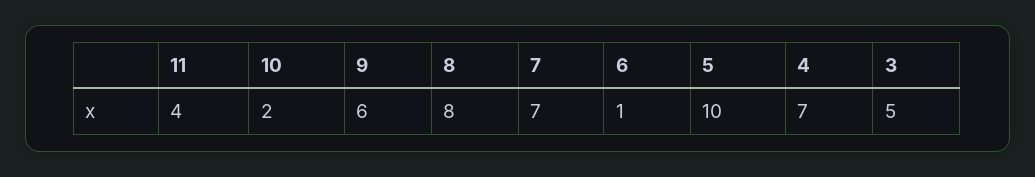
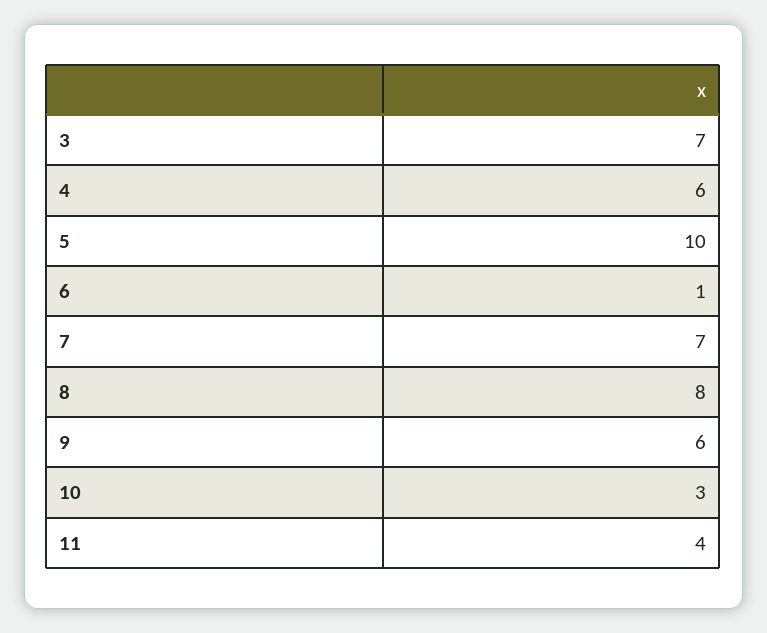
  {
    "11": 4,
-   "10": 2,
+   "10": 3,
    "9": 6,
    "8": 8,
    "7": 7,
    "6": 1,
    "5": 10,
-   "4": 7,
+   "4": 6,
-   "3": 5
+   "3": 7
  }

